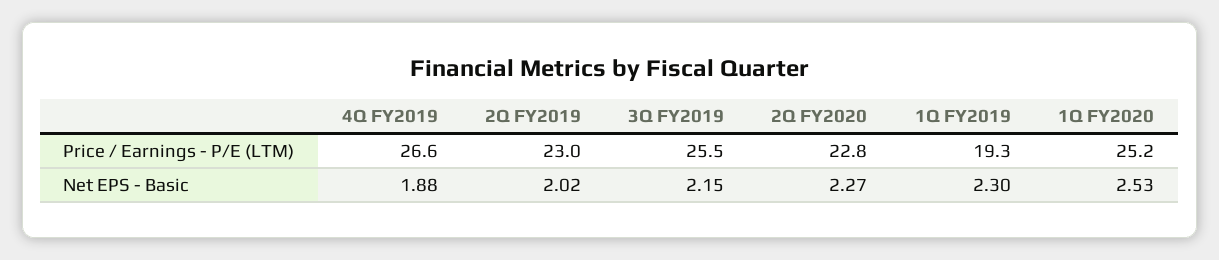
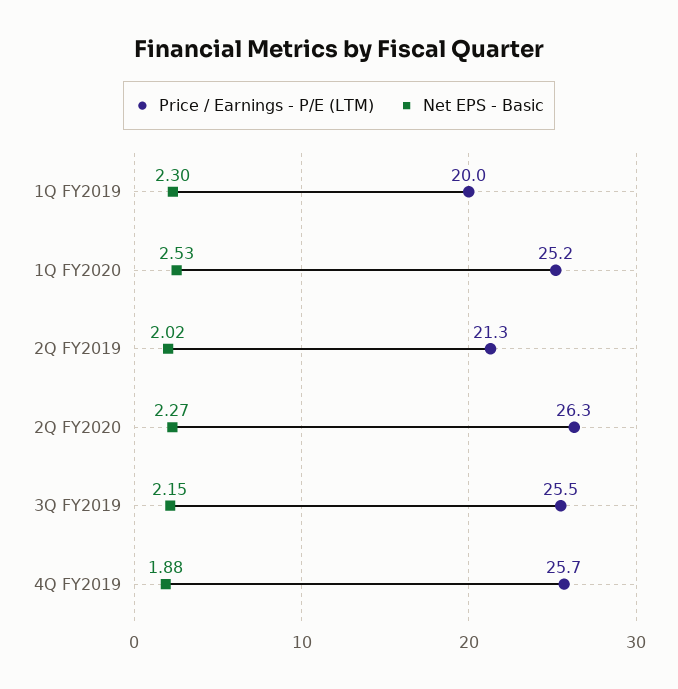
  {
    "Price / Earnings - P/E (LTM)": {
-     "4Q FY2019": 26.6,
+     "4Q FY2019": 25.7,
-     "2Q FY2019": 23,
+     "2Q FY2019": 21.3,
      "3Q FY2019": 25.5,
-     "2Q FY2020": 22.8,
+     "2Q FY2020": 26.3,
-     "1Q FY2019": 19.3,
+     "1Q FY2019": 20,
      "1Q FY2020": 25.2
    },
    "Net EPS - Basic": {
      "4Q FY2019": 1.88,
      "2Q FY2019": 2.02,
      "3Q FY2019": 2.15,
      "2Q FY2020": 2.27,
      "1Q FY2019": 2.3,
      "1Q FY2020": 2.53
    }
  }

